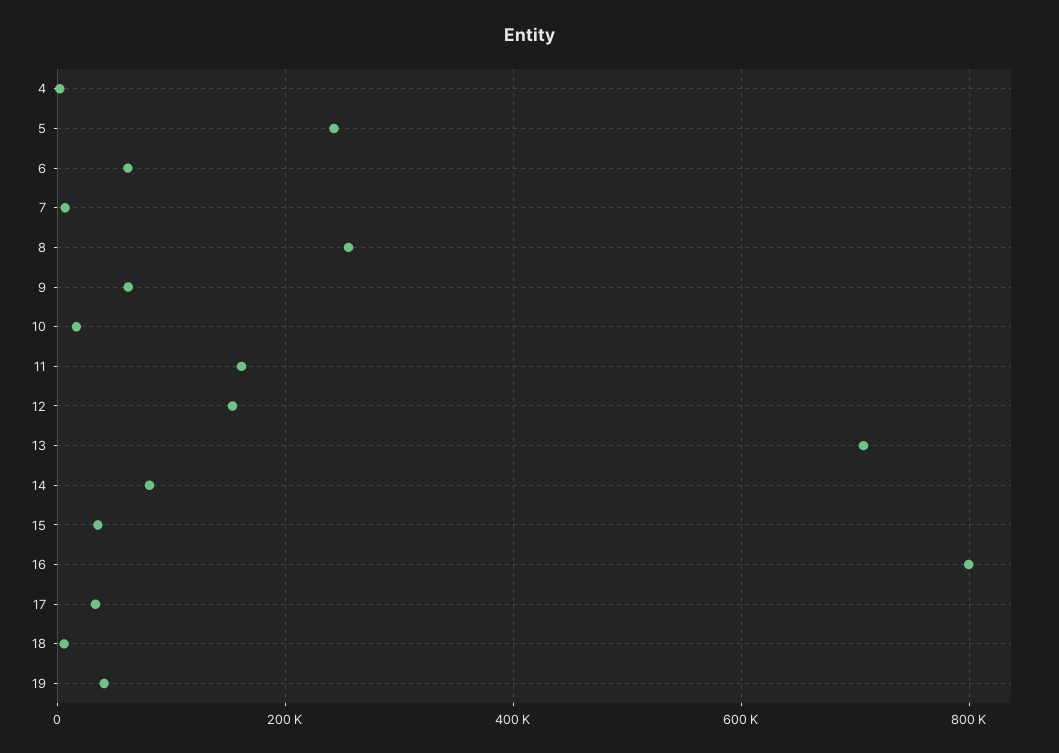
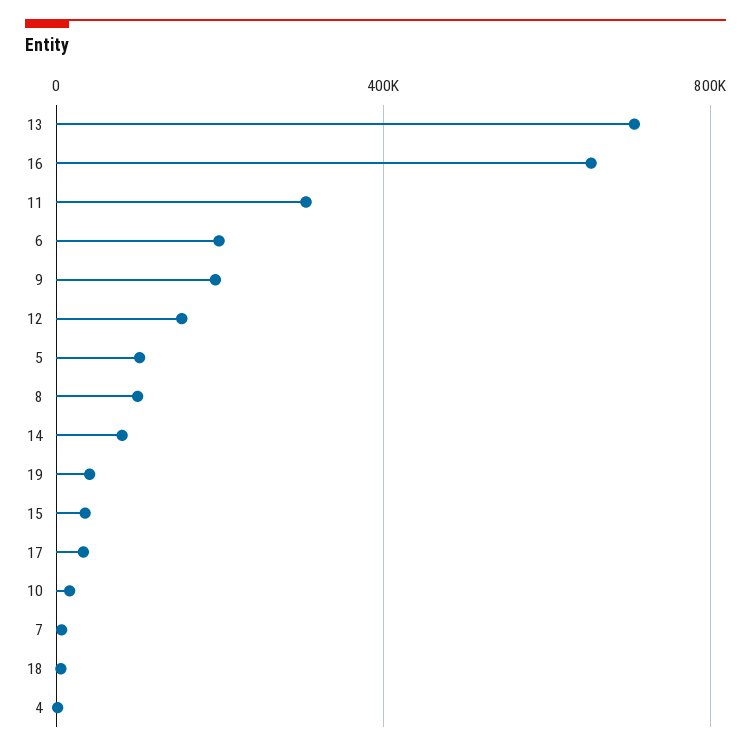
  {
    "4": 0,
-   "5": 240000,
+   "5": 100000,
-   "6": 60000,
+   "6": 200000,
    "7": 0,
-   "8": 260000,
+   "8": 100000,
-   "9": 60000,
+   "9": 200000,
    "10": 20000,
-   "11": 160000,
+   "11": 300000,
    "12": 160000,
    "13": 700000,
    "14": 80000,
    "15": 40000,
-   "16": 800000,
+   "16": 650000,
    "17": 40000,
    "18": 0,
    "19": 40000
  }

